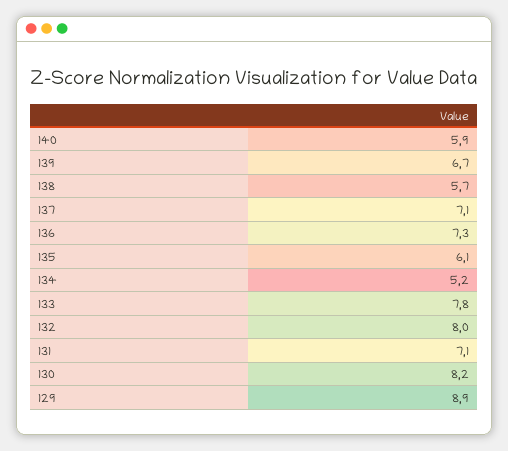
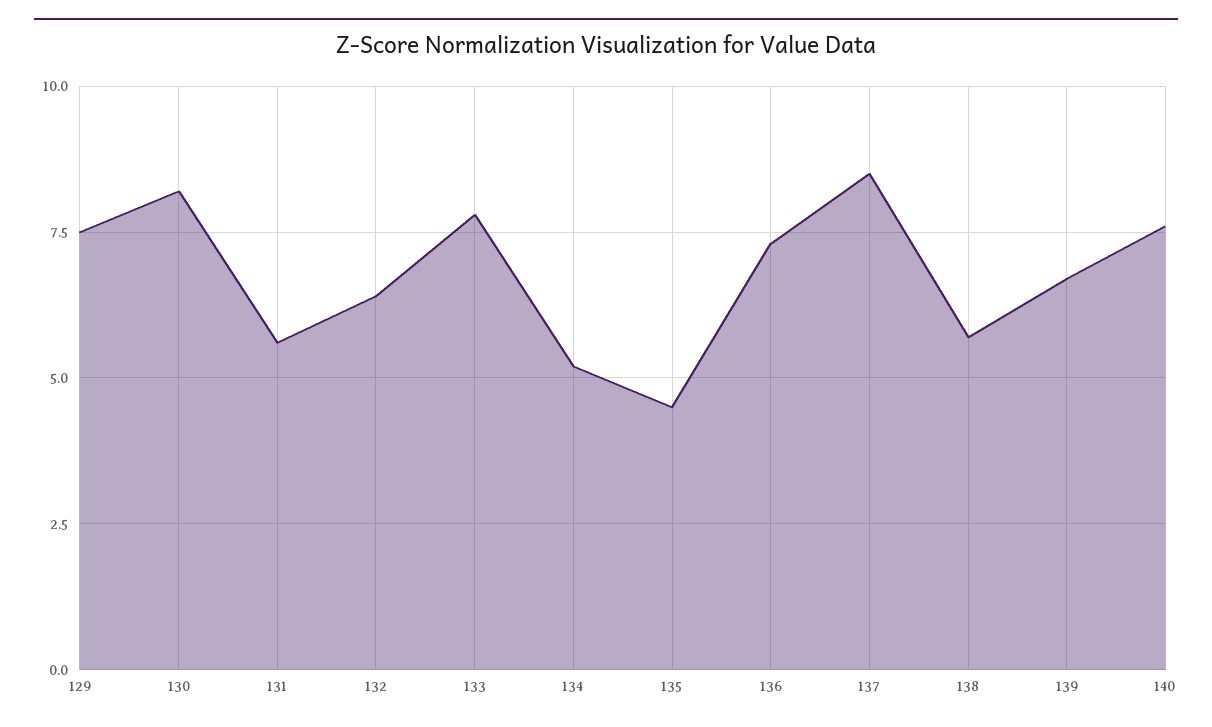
  {
-   "140": 5.9,
+   "140": 7.5,
    "139": 6.7,
    "138": 5.7,
-   "137": 7.1,
+   "137": 8.5,
    "136": 7.3,
-   "135": 6.1,
+   "135": 4.5,
    "134": 5.2,
    "133": 7.8,
-   "132": 8,
+   "132": 6.5,
-   "131": 7.1,
+   "131": 5.5,
    "130": 8.2,
-   "129": 8.9
+   "129": 7.5
  }

